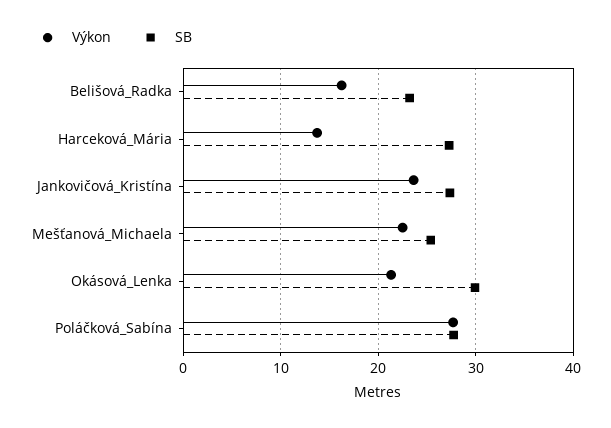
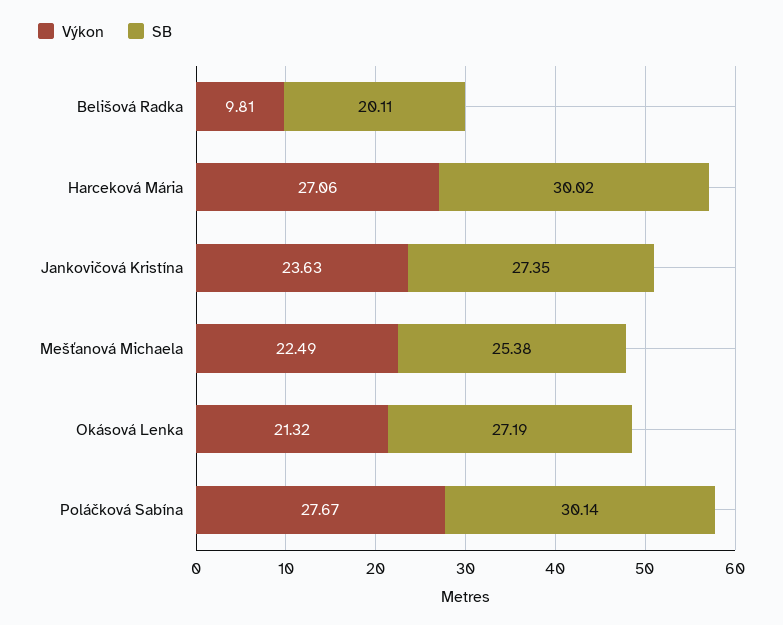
  {
    "Výkon": {
-     "Belišová_Radka": 16,
+     "Belišová_Radka": 9.81,
-     "Harceková_Mária": 14,
+     "Harceková_Mária": 27.06,
      "Jankovičová_Kristína": 23.63,
      "Mešťanová_Michaela": 22.49,
      "Okásová_Lenka": 21.32,
      "Poláčková_Sabína": 27.67
    },
    "SB": {
-     "Belišová_Radka": 23,
+     "Belišová_Radka": 20.11,
-     "Harceková_Mária": 27,
+     "Harceková_Mária": 30.02,
      "Jankovičová_Kristína": 27.35,
      "Mešťanová_Michaela": 25.38,
-     "Okásová_Lenka": 30,
+     "Okásová_Lenka": 27.19,
-     "Poláčková_Sabína": 28
+     "Poláčková_Sabína": 30.14
    }
  }

